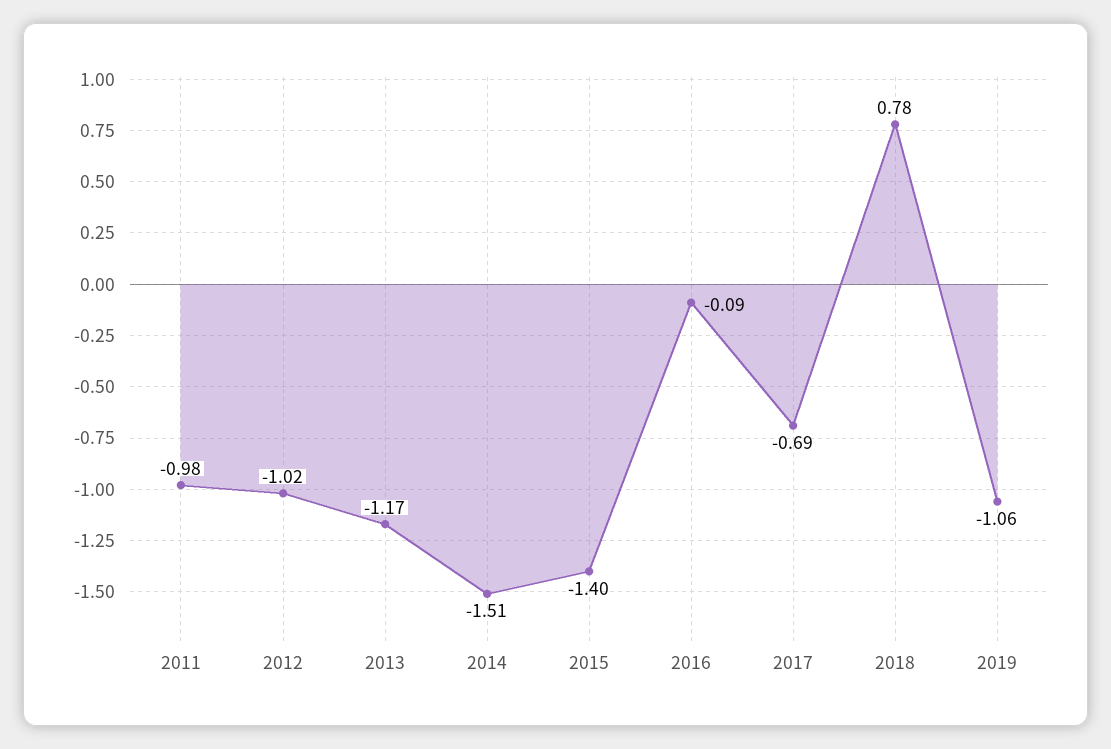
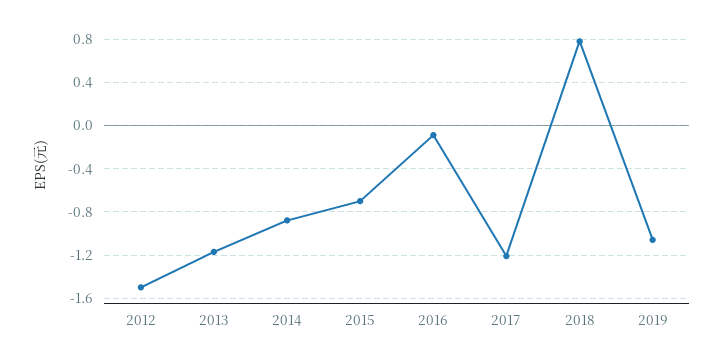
  {
-   "2011": -0.98,
-   "2012": -1.02,
+   "2012": -1.5,
    "2013": -1.17,
-   "2014": -1.51,
+   "2014": -0.9,
-   "2015": -1.4,
+   "2015": -0.7,
    "2016": -0.09,
-   "2017": -0.69,
+   "2017": -1.2,
    "2018": 0.78,
    "2019": -1.06
  }

